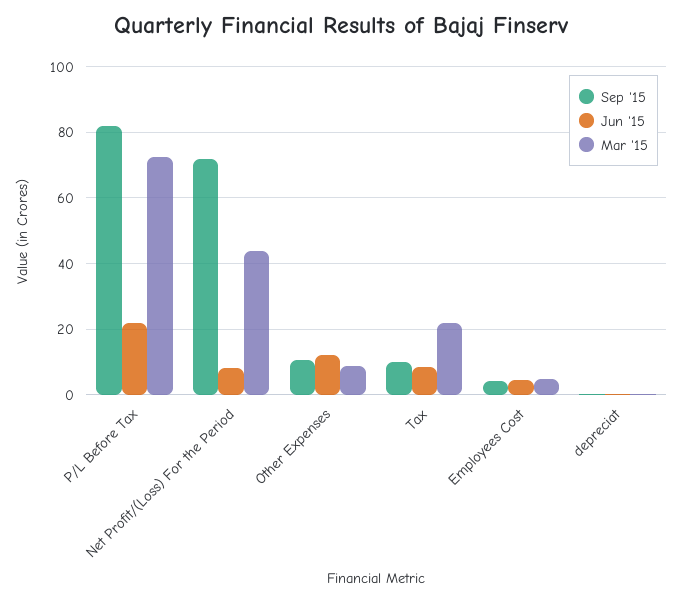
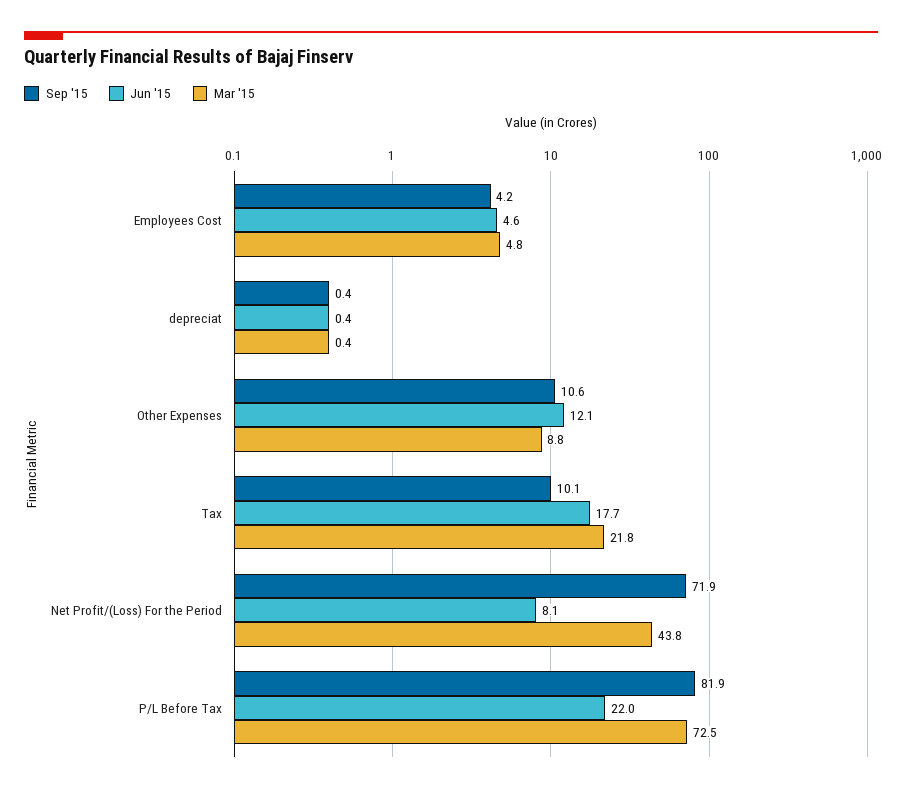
  {
    "Sep '15": {
      "P/L Before Tax": 81.9,
      "Net Profit/(Loss) For the Period": 71.9,
      "Other Expenses": 10.6,
      "Tax": 10.1,
      "Employees Cost": 4.2,
      "depreciat": 0.4
    },
    "Jun '15": {
      "P/L Before Tax": 22,
      "Net Profit/(Loss) For the Period": 8.1,
      "Other Expenses": 12.1,
-     "Tax": 8,
+     "Tax": 17.7,
      "Employees Cost": 4.6,
      "depreciat": 0.4
    },
    "Mar '15": {
      "P/L Before Tax": 72.5,
      "Net Profit/(Loss) For the Period": 43.8,
      "Other Expenses": 8.8,
      "Tax": 21.8,
      "Employees Cost": 4.8,
      "depreciat": 0.4
    }
  }

